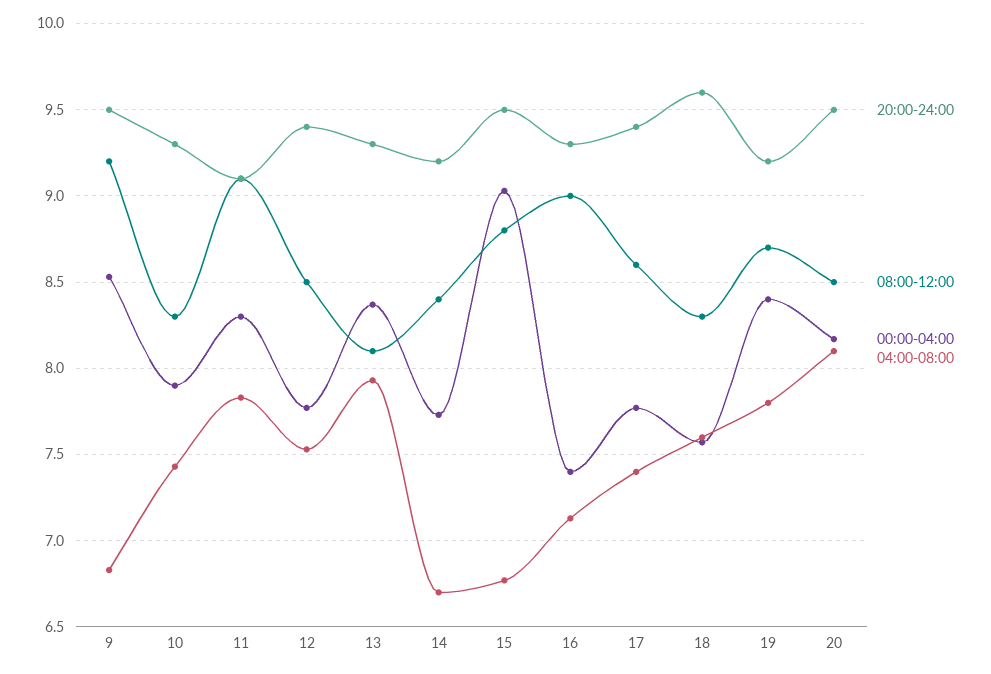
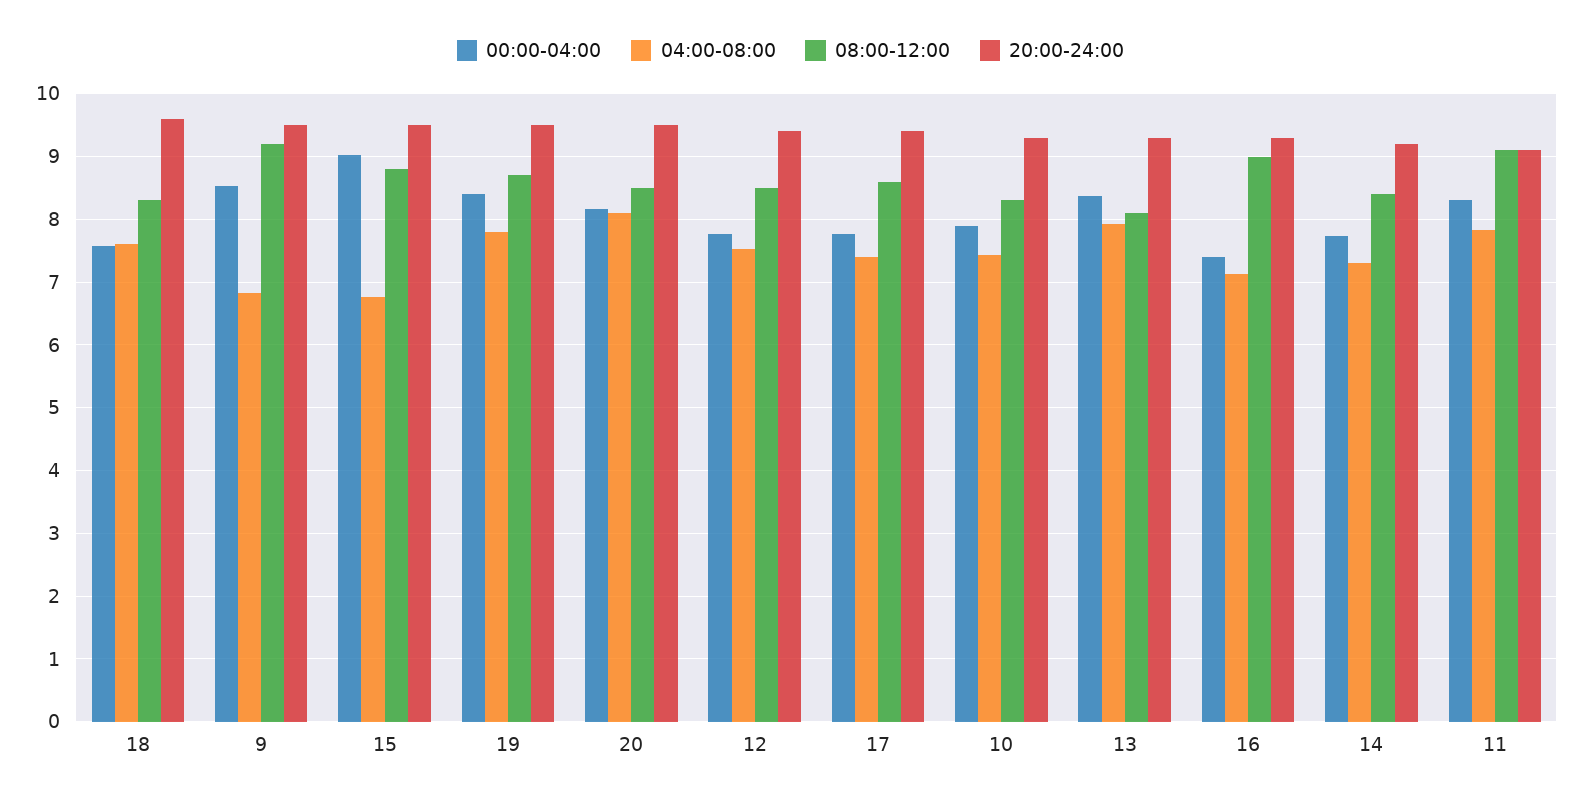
  {
    "20:00-24:00": {
      "9": 9.5,
      "10": 9.3,
      "11": 9.1,
      "12": 9.4,
      "13": 9.3,
      "14": 9.2,
      "15": 9.5,
      "16": 9.3,
      "17": 9.4,
      "18": 9.6,
-     "19": 9.2,
+     "19": 9.5,
      "20": 9.5
    },
    "08:00-12:00": {
      "9": 9.2,
      "10": 8.3,
      "11": 9.1,
      "12": 8.5,
      "13": 8.1,
      "14": 8.4,
      "15": 8.8,
      "16": 9,
      "17": 8.6,
      "18": 8.3,
      "19": 8.7,
      "20": 8.5
    },
    "00:00-04:00": {
      "9": 8.55,
      "10": 7.9,
      "11": 8.3,
      "12": 7.75,
      "13": 8.35,
      "14": 7.75,
      "15": 9.05,
      "16": 7.4,
      "17": 7.75,
      "18": 7.55,
      "19": 8.4,
      "20": 8.15
    },
    "04:00-08:00": {
      "9": 6.85,
      "10": 7.45,
      "11": 7.85,
      "12": 7.55,
      "13": 7.95,
-     "14": 6.7,
+     "14": 7.3,
      "15": 6.75,
      "16": 7.15,
      "17": 7.4,
      "18": 7.6,
      "19": 7.8,
      "20": 8.1
    }
  }

